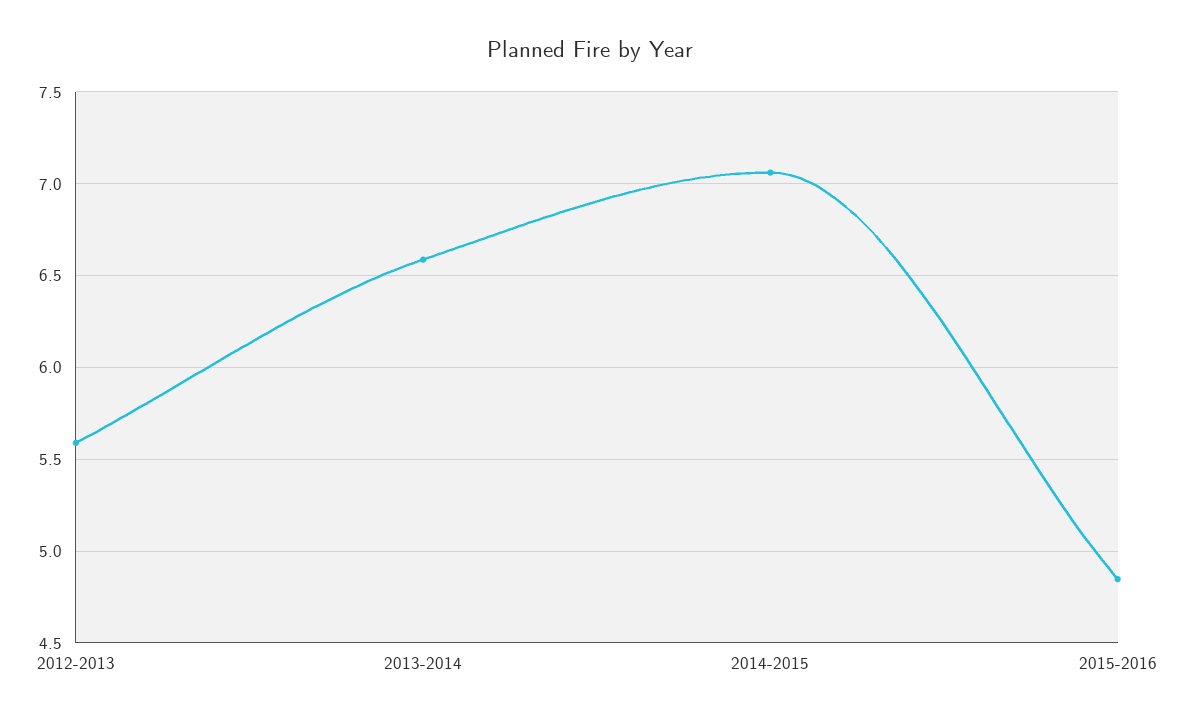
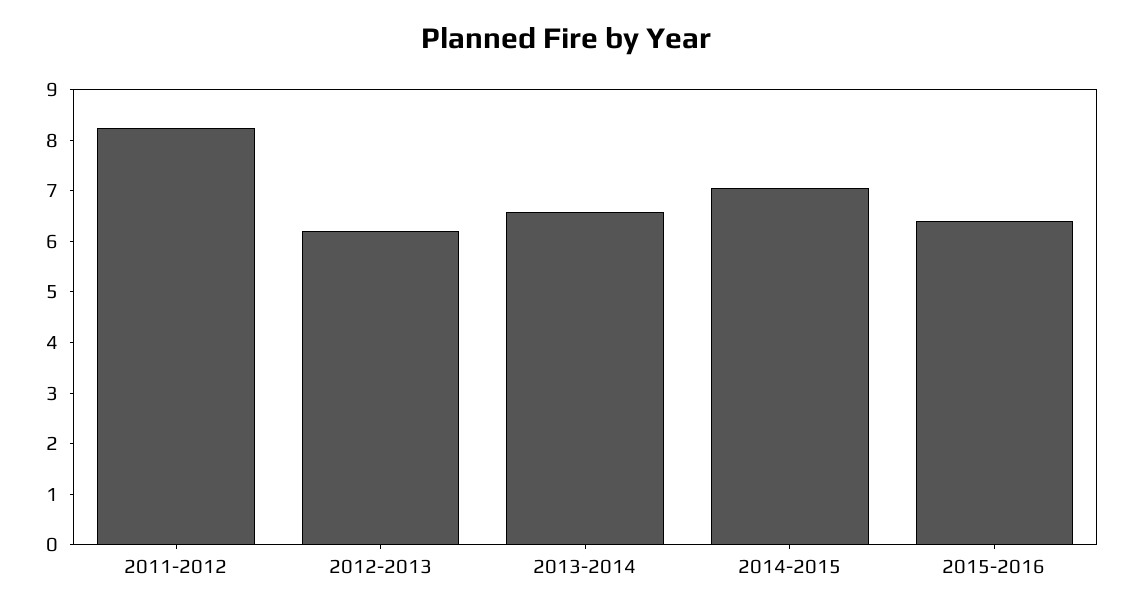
  {
-   "2012-2013": 5.6,
+   "2012-2013": 6.2,
    "2013-2014": 6.6,
    "2014-2015": 7.05,
-   "2015-2016": 4.85
+   "2015-2016": 6.4,
+   "2011-2012": 8.2
  }

